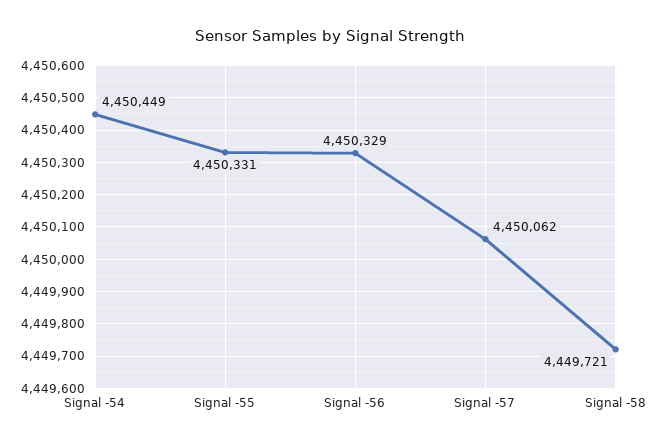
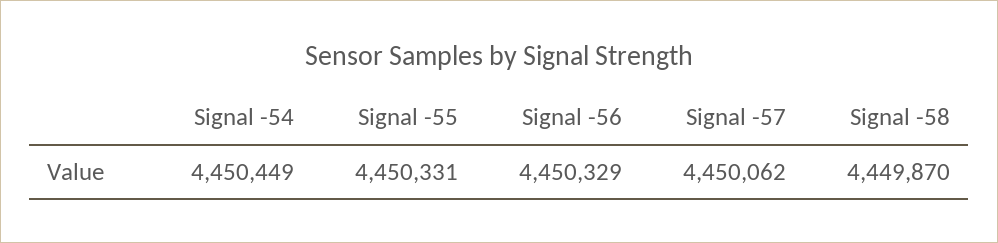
  {
    "Signal -54": 4450449,
    "Signal -55": 4450331,
    "Signal -56": 4450329,
    "Signal -57": 4450062,
-   "Signal -58": 4449721
+   "Signal -58": 4449870
  }

